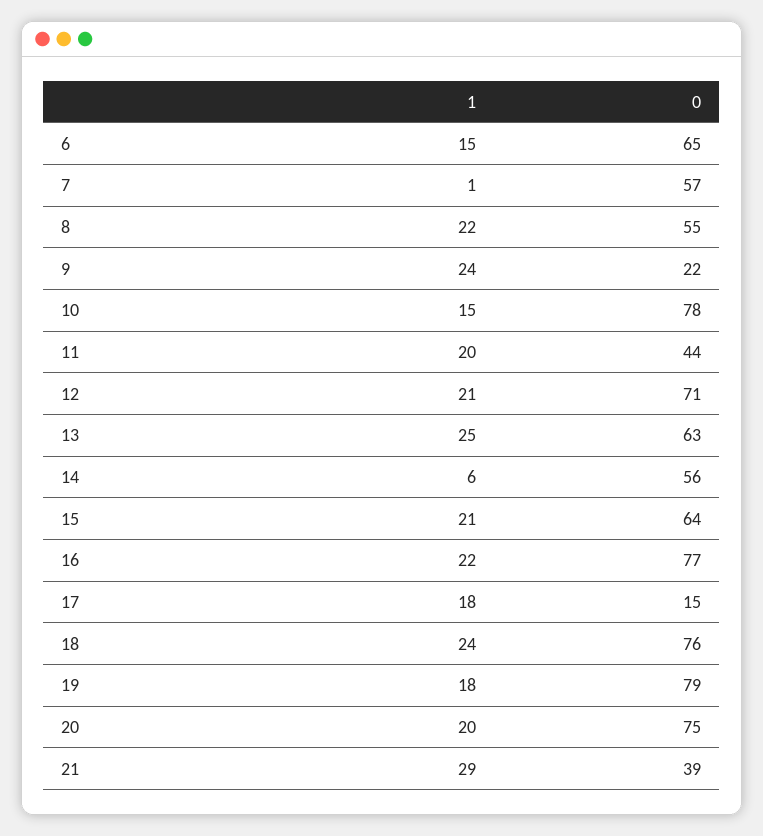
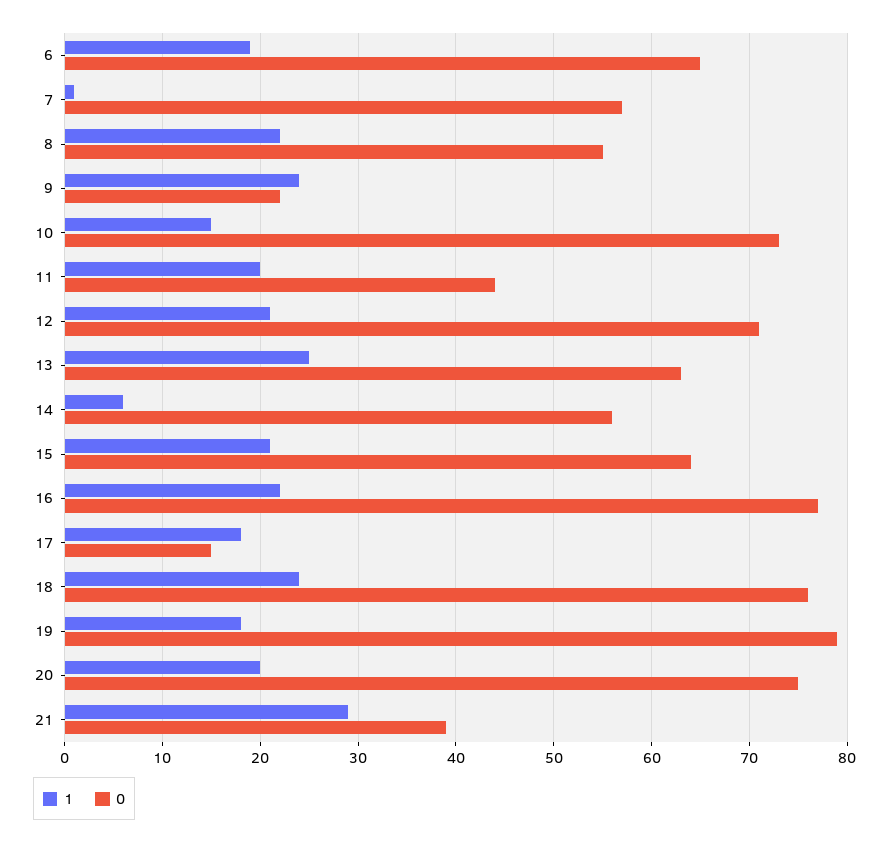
  {
    "1": {
-     "6": 15,
+     "6": 19,
      "7": 1,
      "8": 22,
      "9": 24,
      "10": 15,
      "11": 20,
      "12": 21,
      "13": 25,
      "14": 6,
      "15": 21,
      "16": 22,
      "17": 18,
      "18": 24,
      "19": 18,
      "20": 20,
      "21": 29
    },
    "0": {
      "6": 65,
      "7": 57,
      "8": 55,
      "9": 22,
-     "10": 78,
+     "10": 73,
      "11": 44,
      "12": 71,
      "13": 63,
      "14": 56,
      "15": 64,
      "16": 77,
      "17": 15,
      "18": 76,
      "19": 79,
      "20": 75,
      "21": 39
    }
  }

